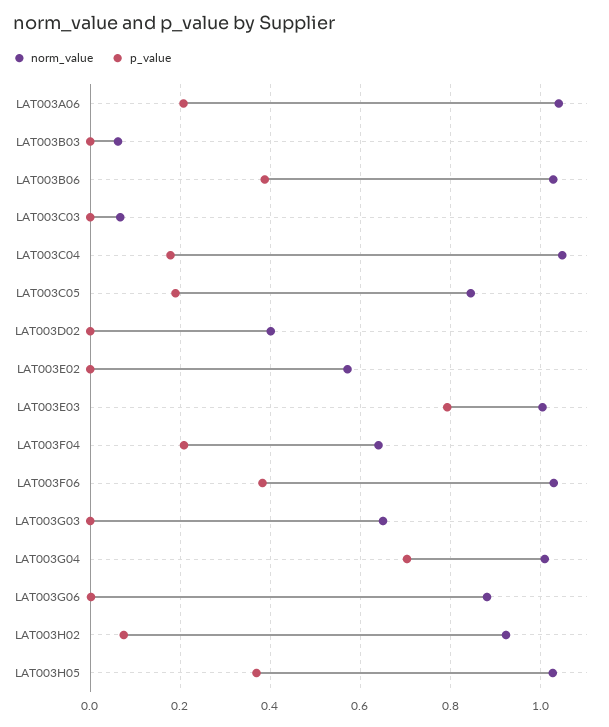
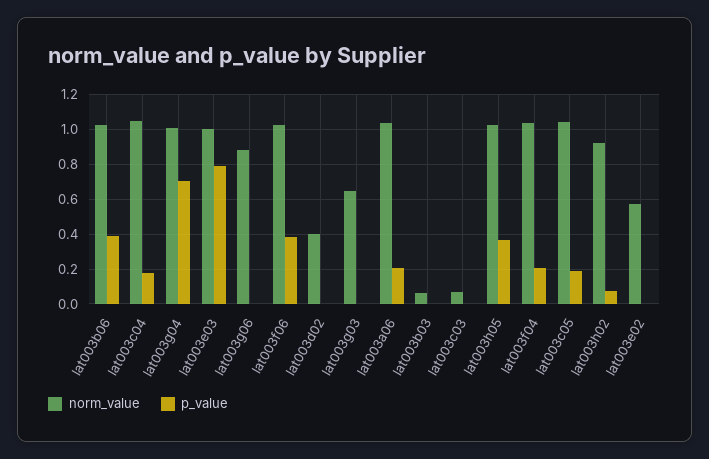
  {
    "norm_value": {
      "LAT003A06": 1.04,
      "LAT003B03": 0.06,
      "LAT003B06": 1.02,
      "LAT003C03": 0.06,
      "LAT003C04": 1.04,
-     "LAT003C05": 0.84,
+     "LAT003C05": 1.05,
      "LAT003D02": 0.4,
      "LAT003E02": 0.58,
      "LAT003E03": 1,
-     "LAT003F04": 0.64,
+     "LAT003F04": 1.05,
      "LAT003F06": 1.02,
      "LAT003G03": 0.66,
      "LAT003G04": 1,
      "LAT003G06": 0.88,
      "LAT003H02": 0.92,
      "LAT003H05": 1.02
    },
    "p_value": {
      "LAT003A06": 0.2,
      "LAT003B03": 0,
      "LAT003B06": 0.38,
      "LAT003C03": 0,
      "LAT003C04": 0.18,
      "LAT003C05": 0.18,
      "LAT003D02": 0,
      "LAT003E02": 0,
      "LAT003E03": 0.8,
      "LAT003F04": 0.2,
      "LAT003F06": 0.38,
      "LAT003G03": 0,
      "LAT003G04": 0.7,
      "LAT003G06": 0,
      "LAT003H02": 0.08,
      "LAT003H05": 0.36
    }
  }

